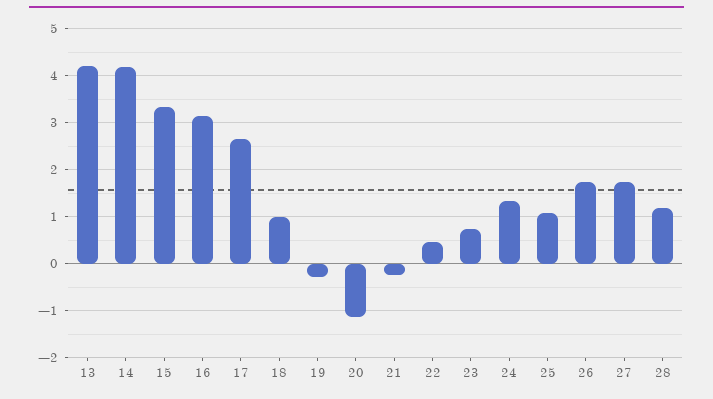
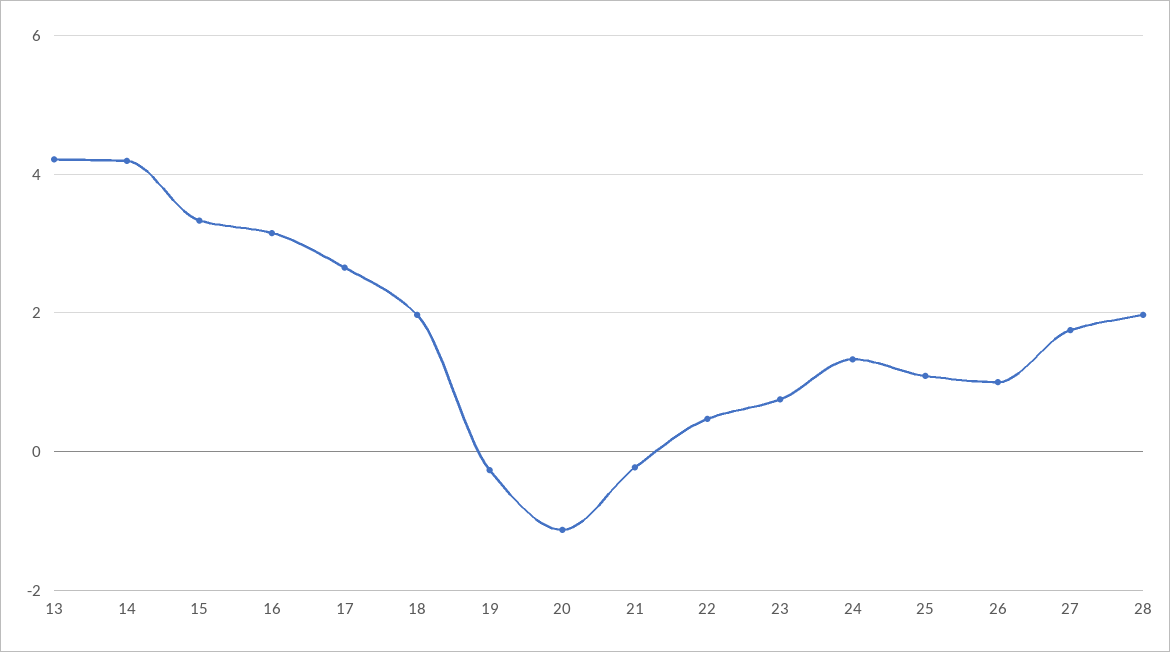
  {
    "13": 4.2,
    "14": 4.2,
    "15": 3.4,
    "16": 3.2,
    "17": 2.6,
-   "18": 1,
+   "18": 2,
    "19": -0.2,
    "20": -1.2,
    "21": -0.2,
    "22": 0.4,
    "23": 0.8,
    "24": 1.4,
    "25": 1,
-   "26": 1.8,
+   "26": 1,
    "27": 1.8,
-   "28": 1.2
+   "28": 2
  }

